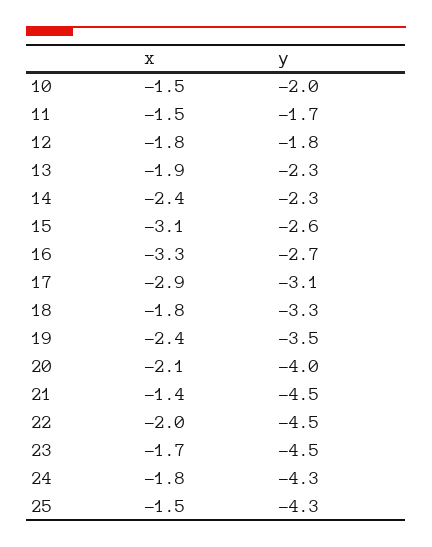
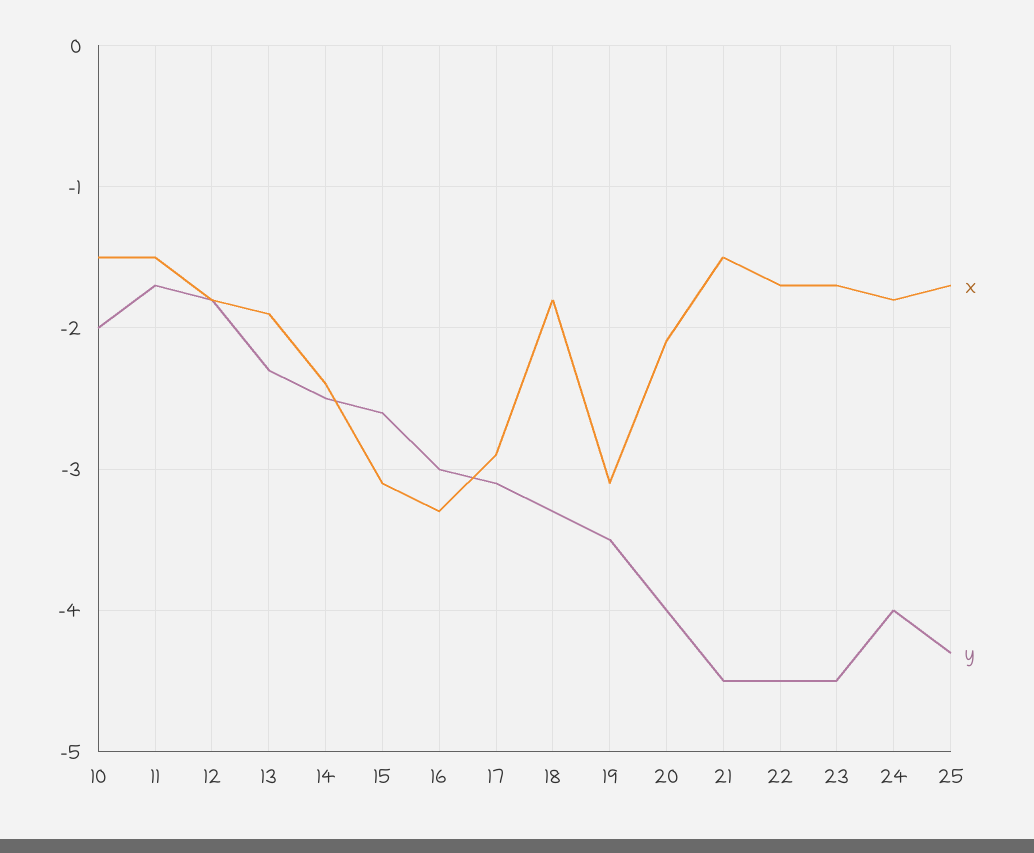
  {
    "x": {
      "10": -1.5,
      "11": -1.5,
      "12": -1.8,
      "13": -1.9,
      "14": -2.4,
      "15": -3.1,
      "16": -3.3,
      "17": -2.9,
      "18": -1.8,
-     "19": -2.4,
+     "19": -3.1,
      "20": -2.1,
-     "21": -1.4,
+     "21": -1.5,
-     "22": -2,
+     "22": -1.7,
      "23": -1.7,
      "24": -1.8,
-     "25": -1.5
+     "25": -1.7
    },
    "y": {
      "10": -2,
      "11": -1.7,
      "12": -1.8,
      "13": -2.3,
-     "14": -2.3,
+     "14": -2.5,
      "15": -2.6,
-     "16": -2.7,
+     "16": -3,
      "17": -3.1,
      "18": -3.3,
      "19": -3.5,
      "20": -4,
      "21": -4.5,
      "22": -4.5,
      "23": -4.5,
-     "24": -4.3,
+     "24": -4,
      "25": -4.3
    }
  }

